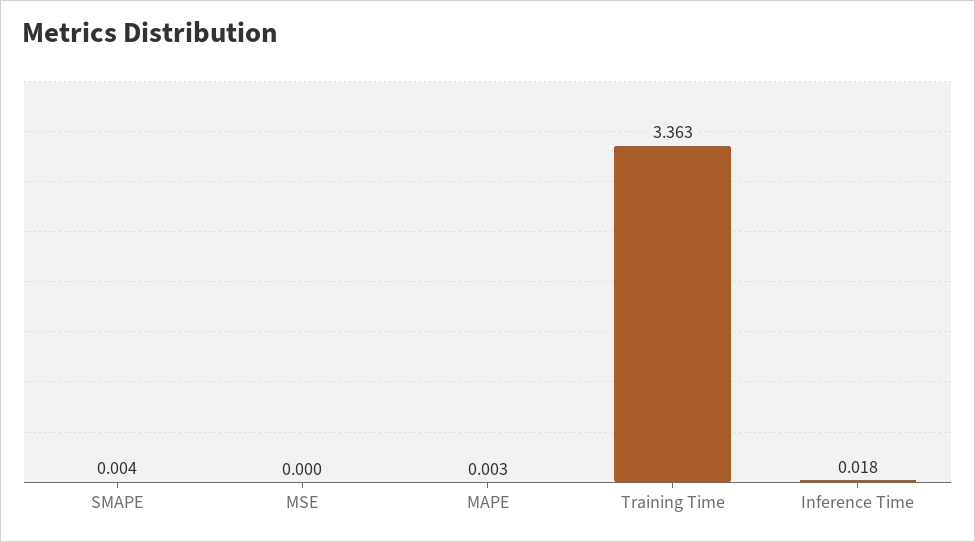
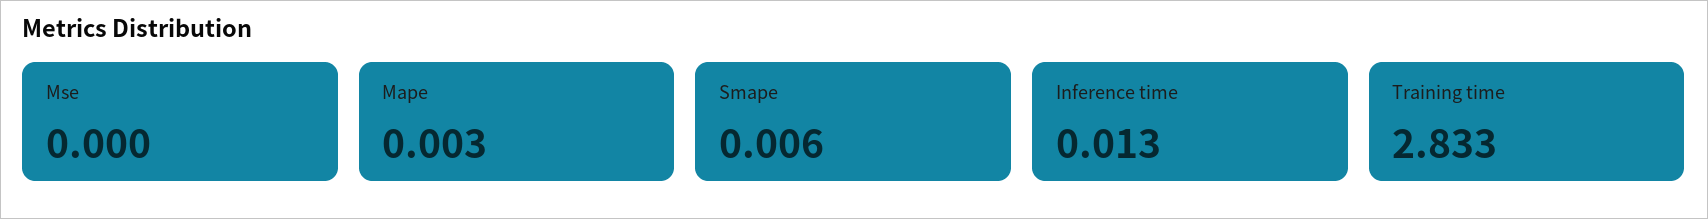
  {
-   "SMAPE": 0.004,
+   "SMAPE": 0.006,
    "MSE": 0,
    "MAPE": 0.003,
-   "Training Time": 3.363,
+   "Training Time": 2.833,
-   "Inference Time": 0.018
+   "Inference Time": 0.013
  }

